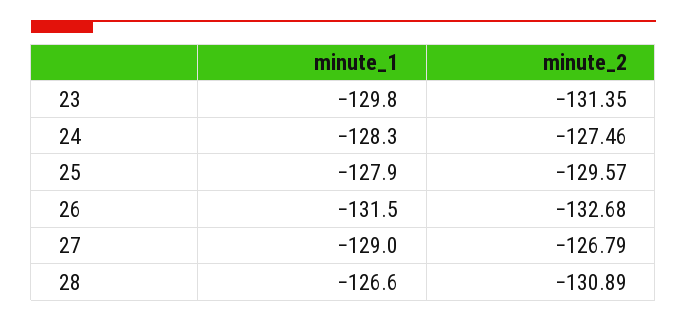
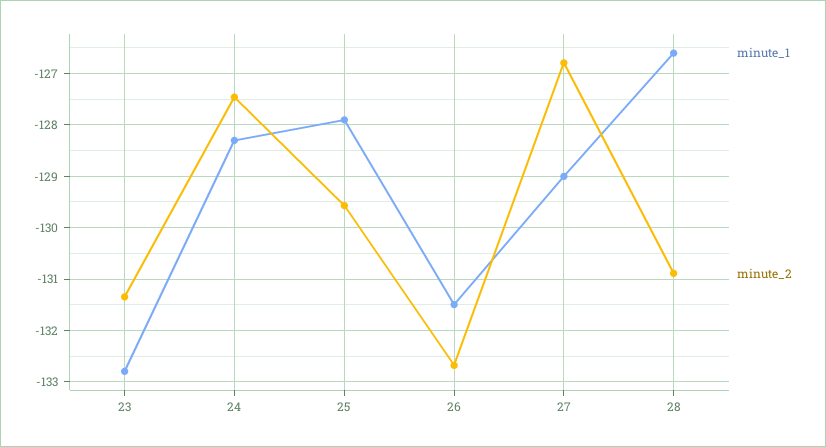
  {
    "minute_1": {
-     "23": -129.8,
+     "23": -132.8,
      "24": -128.3,
      "25": -127.9,
      "26": -131.5,
      "27": -129,
      "28": -126.6
    },
    "minute_2": {
      "23": -131.35,
      "24": -127.46,
      "25": -129.57,
      "26": -132.68,
      "27": -126.79,
      "28": -130.89
    }
  }

